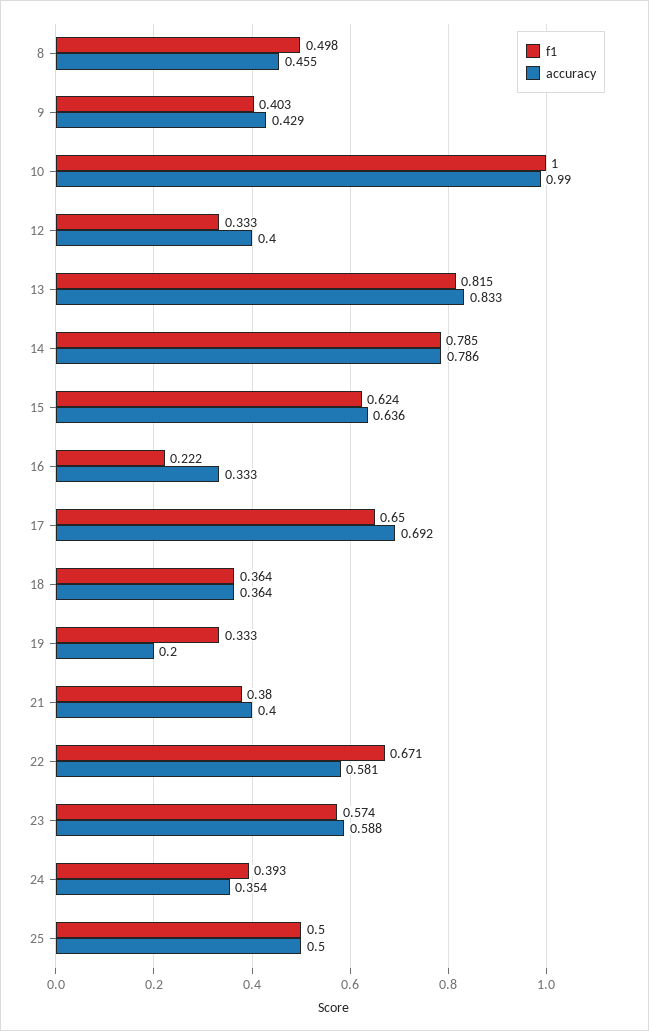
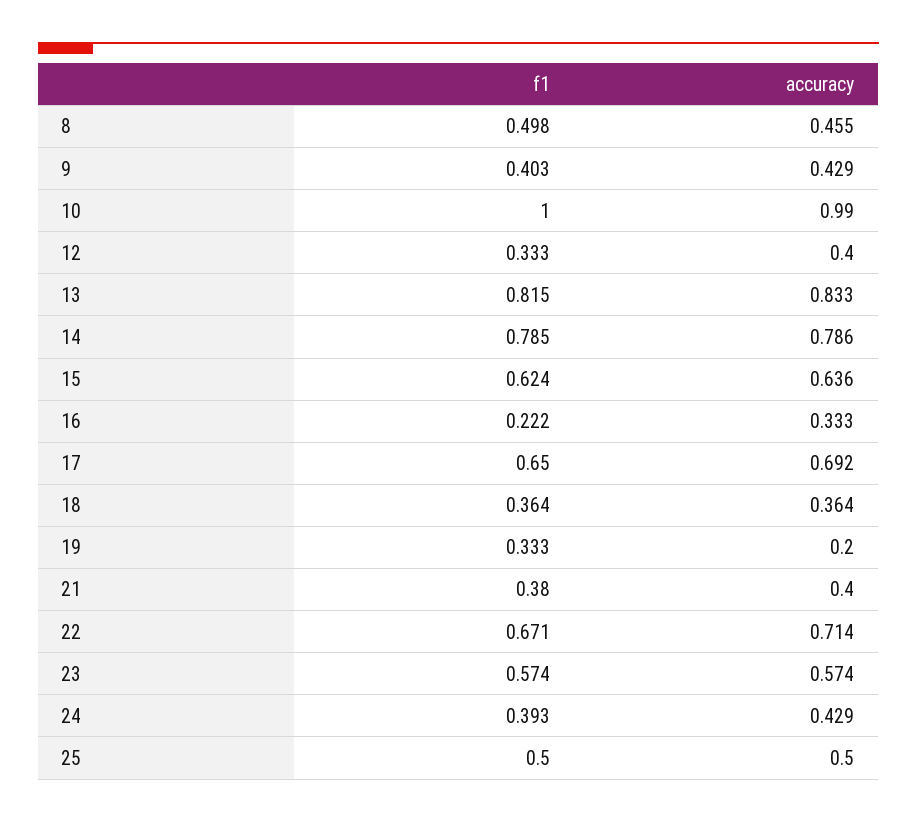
  {
    "f1": {
      "8": 0.498,
      "9": 0.403,
      "10": 1,
      "12": 0.333,
      "13": 0.815,
      "14": 0.785,
      "15": 0.624,
      "16": 0.222,
      "17": 0.65,
      "18": 0.364,
      "19": 0.333,
      "21": 0.38,
      "22": 0.671,
      "23": 0.574,
      "24": 0.393,
      "25": 0.5
    },
    "accuracy": {
      "8": 0.455,
      "9": 0.429,
      "10": 0.99,
      "12": 0.4,
      "13": 0.833,
      "14": 0.786,
      "15": 0.636,
      "16": 0.333,
      "17": 0.692,
      "18": 0.364,
      "19": 0.2,
      "21": 0.4,
-     "22": 0.581,
+     "22": 0.714,
-     "23": 0.588,
+     "23": 0.574,
-     "24": 0.354,
+     "24": 0.429,
      "25": 0.5
    }
  }

